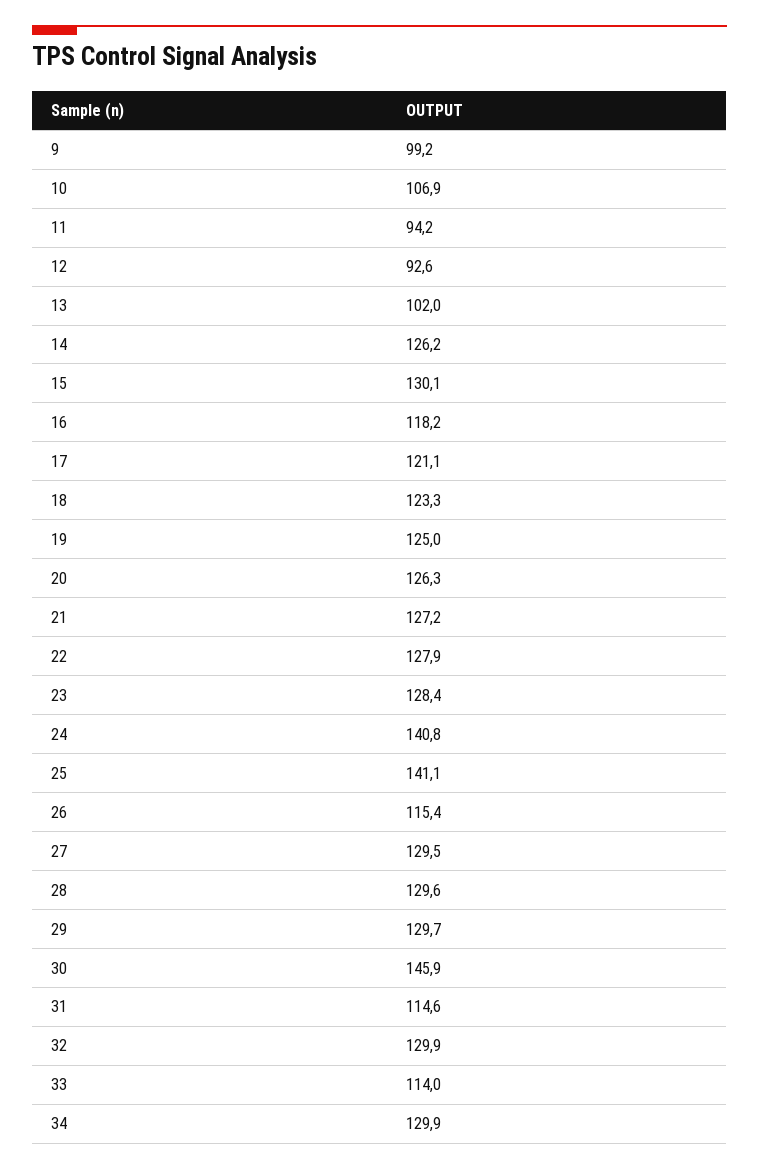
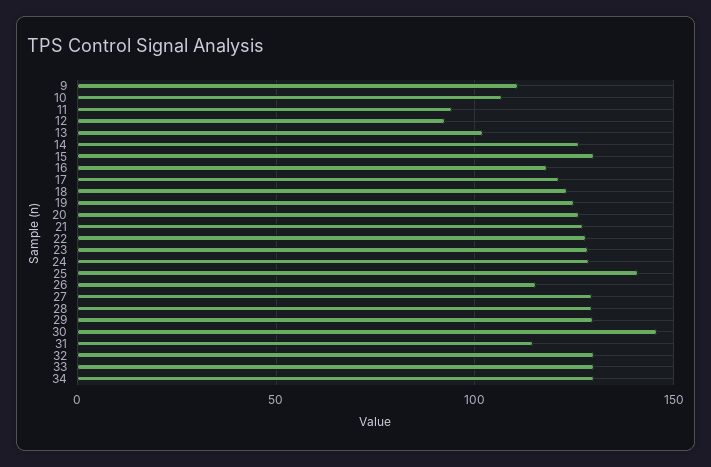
  {
-   "9": 99.2,
+   "9": 110,
    "10": 106.9,
    "11": 94.2,
    "12": 92.6,
    "13": 102,
    "14": 126.2,
    "15": 130.1,
    "16": 118.2,
    "17": 121.1,
    "18": 123.3,
    "19": 125,
    "20": 126.3,
    "21": 127.2,
    "22": 127.9,
    "23": 128.4,
-   "24": 140.8,
+   "24": 130,
    "25": 141.1,
    "26": 115.4,
    "27": 129.5,
    "28": 129.6,
    "29": 129.7,
    "30": 145.9,
    "31": 114.6,
    "32": 129.9,
-   "33": 114,
+   "33": 130,
    "34": 129.9
  }

